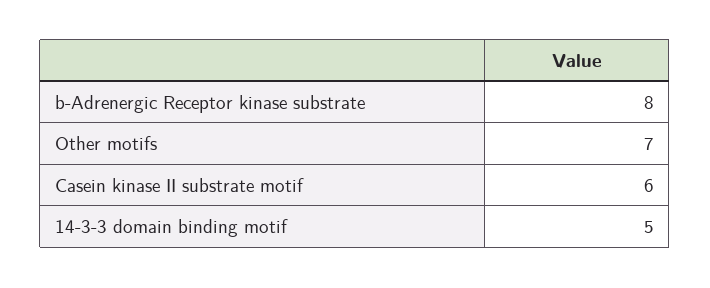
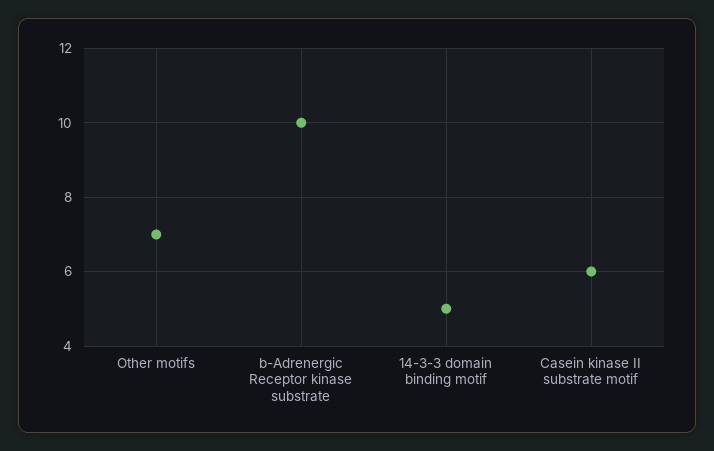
  {
-   "b-Adrenergic Receptor kinase substrate": 8,
+   "b-Adrenergic Receptor kinase substrate": 10,
    "Other motifs": 7,
    "Casein kinase II substrate motif": 6,
    "14-3-3 domain binding motif": 5
  }

